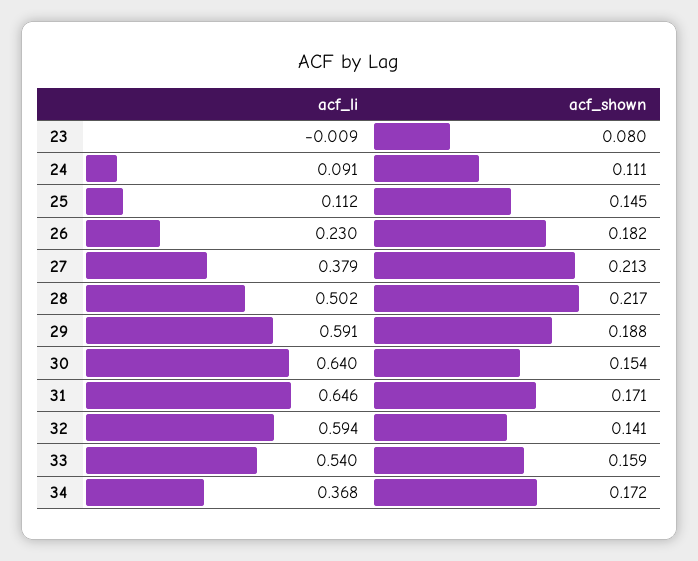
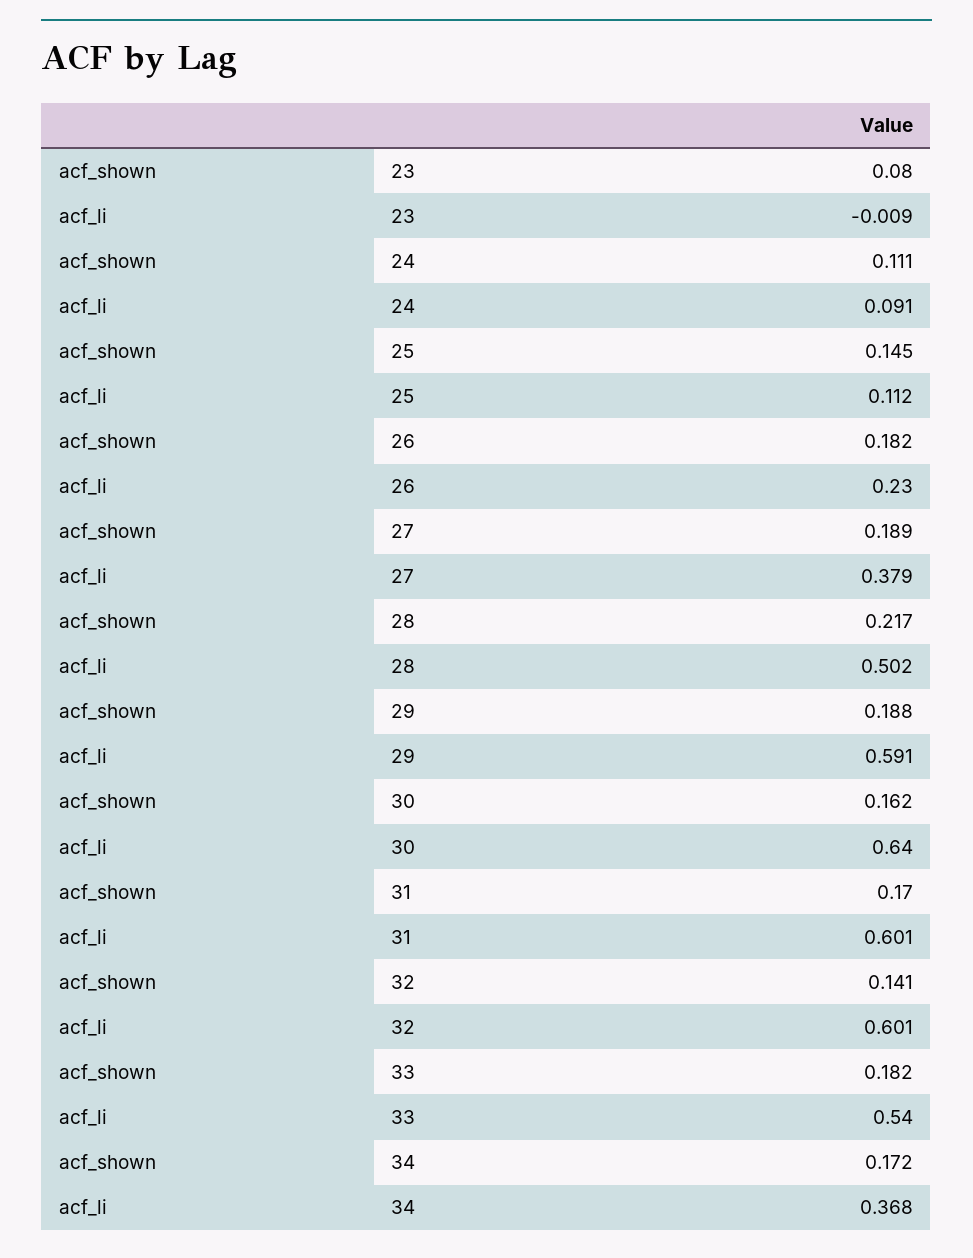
  {
    "acf_li": {
      "23": -0.009,
      "24": 0.091,
      "25": 0.112,
      "26": 0.23,
      "27": 0.379,
      "28": 0.502,
      "29": 0.591,
      "30": 0.64,
-     "31": 0.646,
+     "31": 0.601,
-     "32": 0.594,
+     "32": 0.601,
      "33": 0.54,
      "34": 0.368
    },
    "acf_shown": {
      "23": 0.08,
      "24": 0.111,
      "25": 0.145,
      "26": 0.182,
-     "27": 0.213,
+     "27": 0.189,
      "28": 0.217,
      "29": 0.188,
-     "30": 0.154,
+     "30": 0.162,
-     "31": 0.171,
+     "31": 0.17,
      "32": 0.141,
-     "33": 0.159,
+     "33": 0.182,
      "34": 0.172
    }
  }

